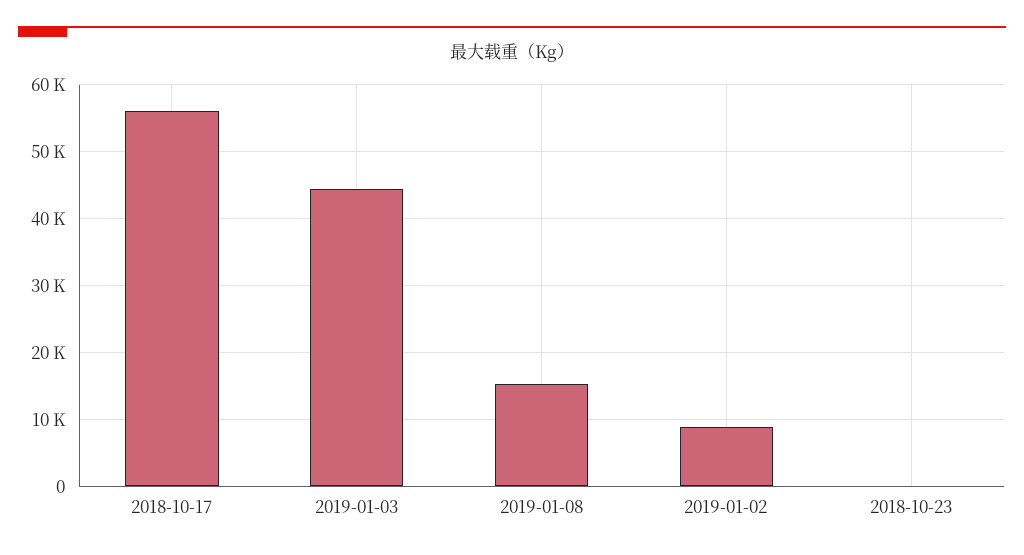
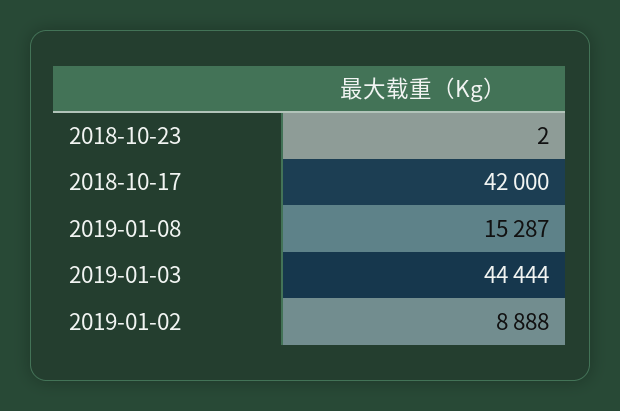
  {
-   "2018-10-17": 56000,
+   "2018-10-17": 42000,
    "2019-01-03": 44444,
    "2019-01-08": 15287,
    "2019-01-02": 8888,
    "2018-10-23": 2
  }

